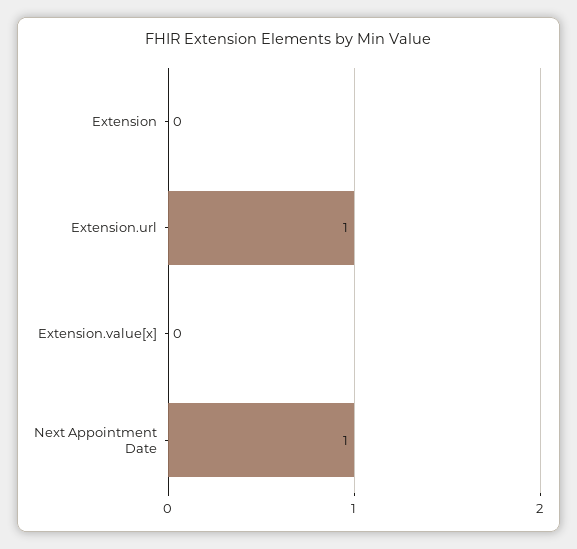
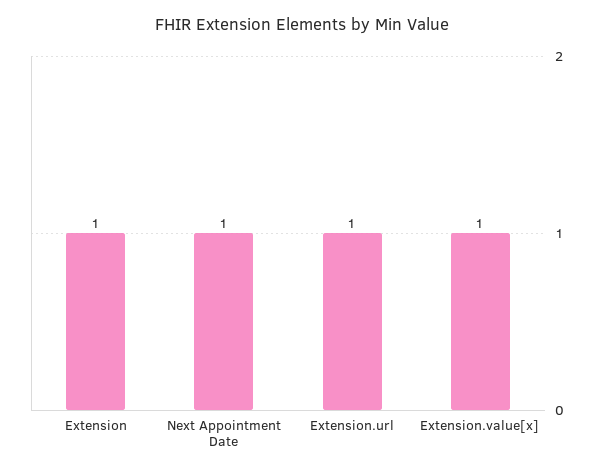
  {
-   "Extension": 0,
+   "Extension": 1,
    "Extension.url": 1,
-   "Extension.value[x]": 0,
+   "Extension.value[x]": 1,
    "Next Appointment Date": 1
  }

